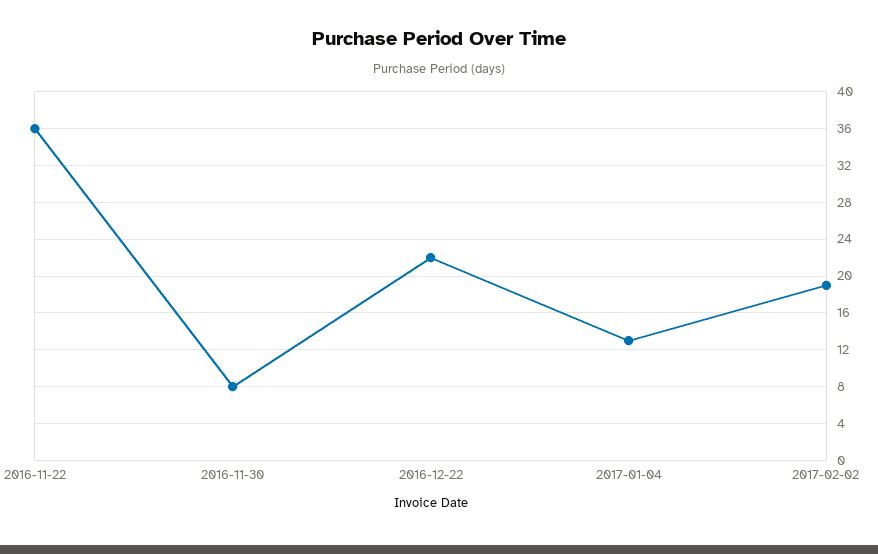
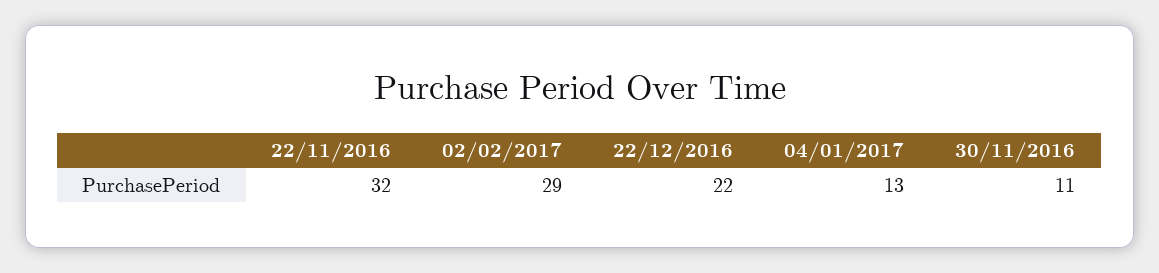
  {
-   "2016-11-22": 36,
+   "2016-11-22": 32,
-   "2016-11-30": 8,
+   "2016-11-30": 11,
    "2016-12-22": 22,
    "2017-01-04": 13,
-   "2017-02-02": 19
+   "2017-02-02": 29
  }

